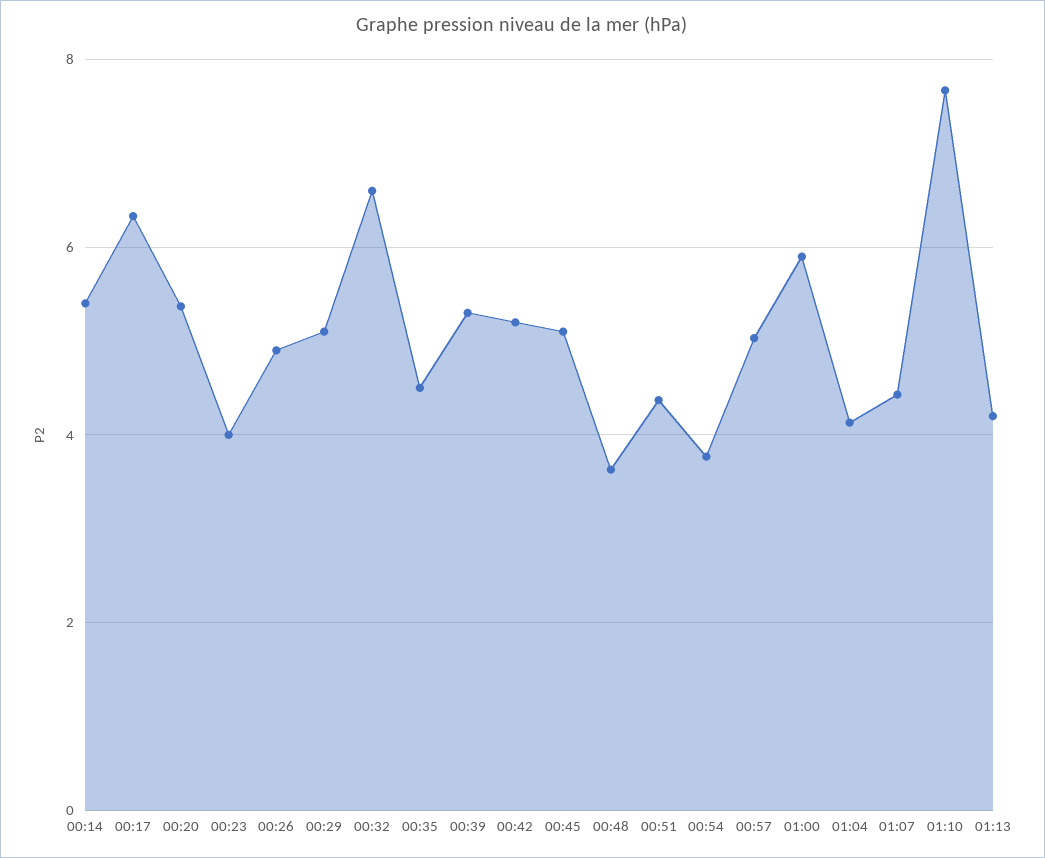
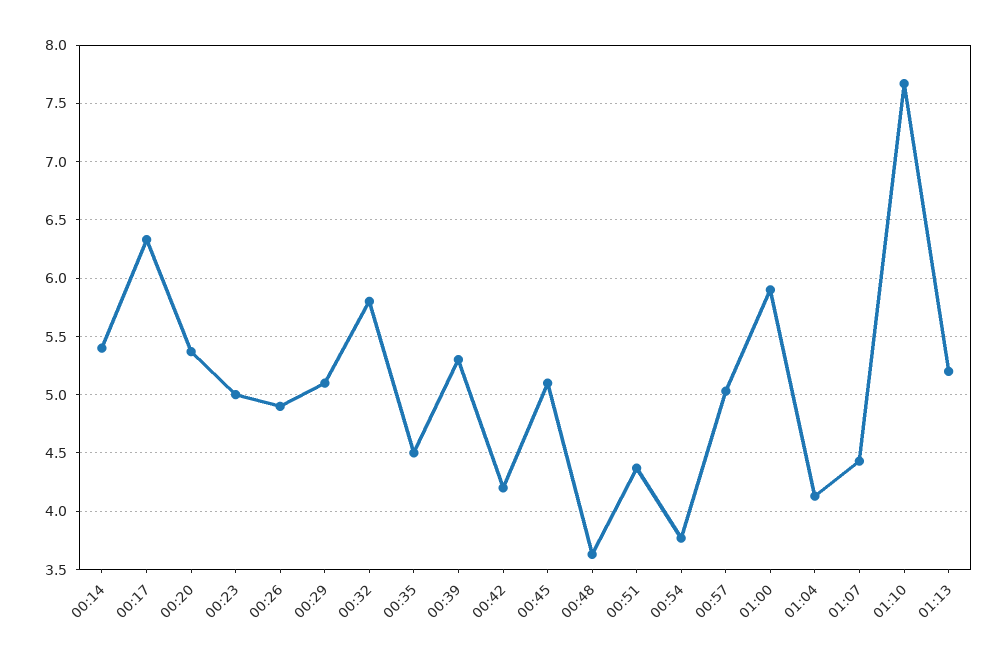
  {
    "00:14": 5.4,
    "00:17": 6.3,
    "00:20": 5.4,
-   "00:23": 4,
+   "00:23": 5,
    "00:26": 4.9,
    "00:29": 5.1,
-   "00:32": 6.6,
+   "00:32": 5.8,
    "00:35": 4.5,
    "00:39": 5.3,
-   "00:42": 5.2,
+   "00:42": 4.2,
    "00:45": 5.1,
    "00:48": 3.6,
    "00:51": 4.4,
    "00:54": 3.8,
    "00:57": 5,
    "01:00": 5.9,
    "01:04": 4.1,
    "01:07": 4.4,
    "01:10": 7.7,
-   "01:13": 4.2
+   "01:13": 5.2
  }

